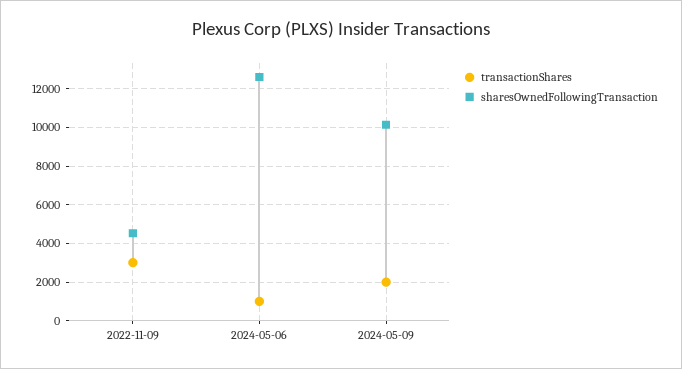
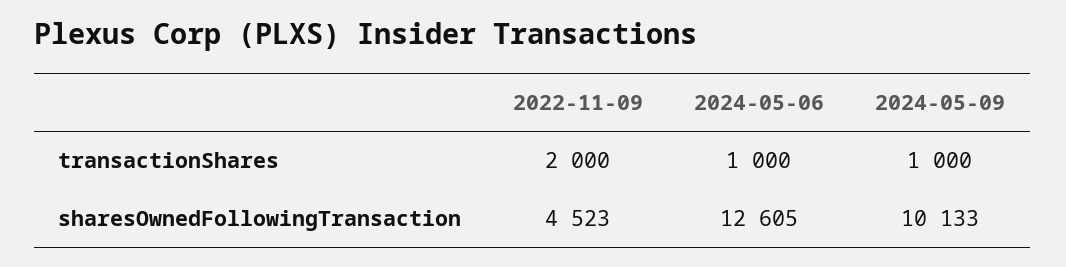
  {
    "transactionShares": {
-     "2022-11-09": 3000,
+     "2022-11-09": 2000,
      "2024-05-06": 1000,
-     "2024-05-09": 2000
+     "2024-05-09": 1000
    },
    "sharesOwnedFollowingTransaction": {
      "2022-11-09": 4523,
      "2024-05-06": 12605,
      "2024-05-09": 10133
    }
  }

